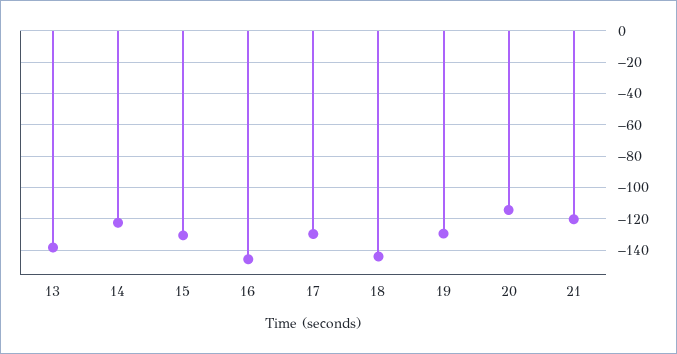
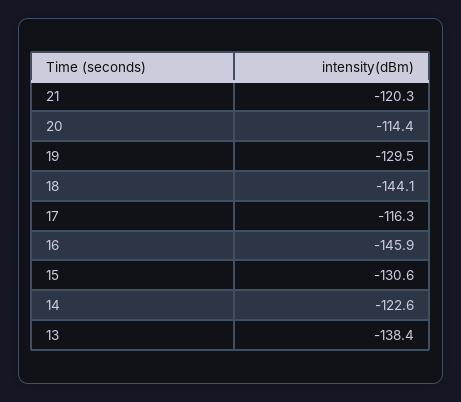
  {
    "13": -138.4,
    "14": -122.6,
    "15": -130.6,
    "16": -145.9,
-   "17": -130,
+   "17": -116.3,
    "18": -144.1,
    "19": -129.5,
    "20": -114.4,
    "21": -120.3
  }

